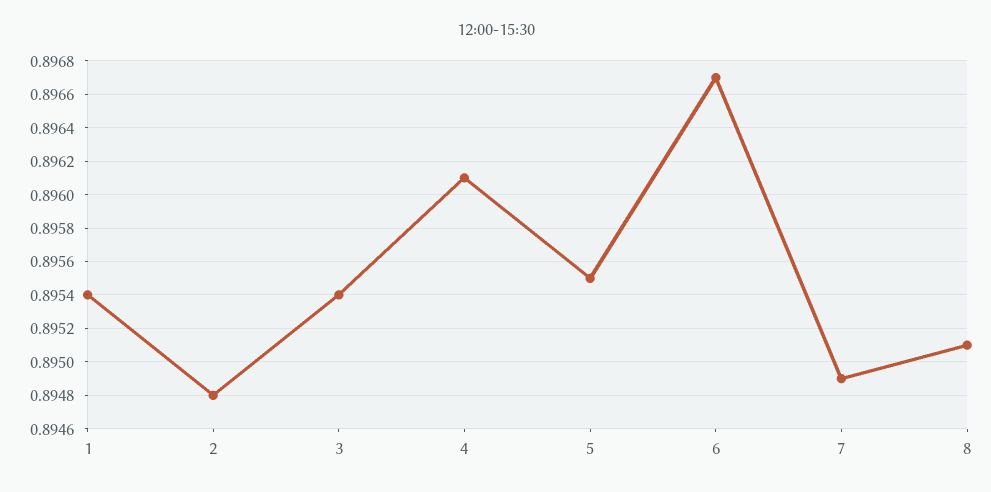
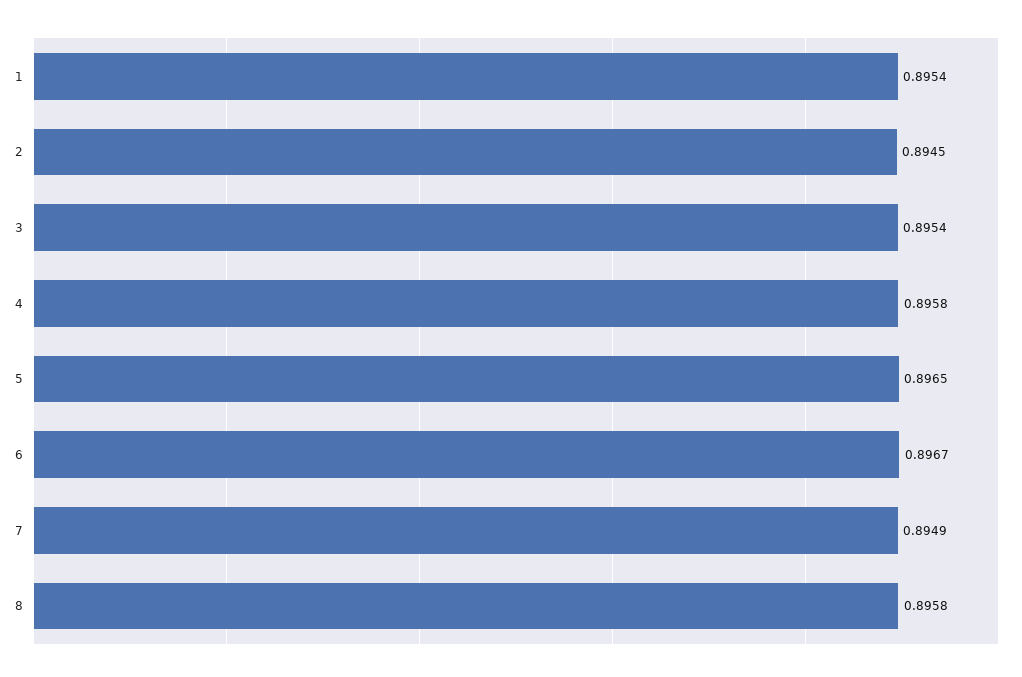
  {
    "1": 0.8954,
-   "2": 0.8948,
+   "2": 0.8945,
    "3": 0.8954,
-   "4": 0.8961,
+   "4": 0.8958,
-   "5": 0.8955,
+   "5": 0.8965,
    "6": 0.8967,
    "7": 0.8949,
-   "8": 0.8951
+   "8": 0.8958
  }

